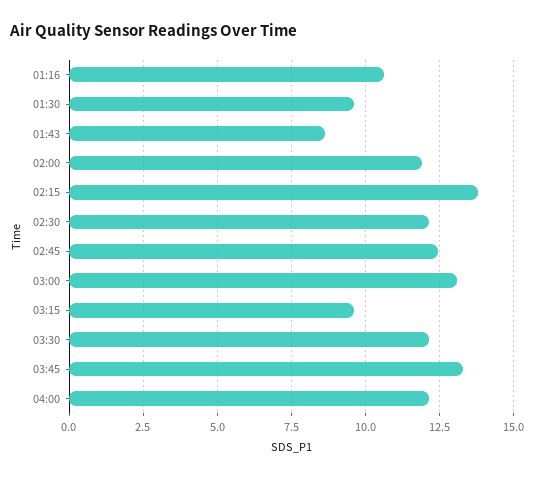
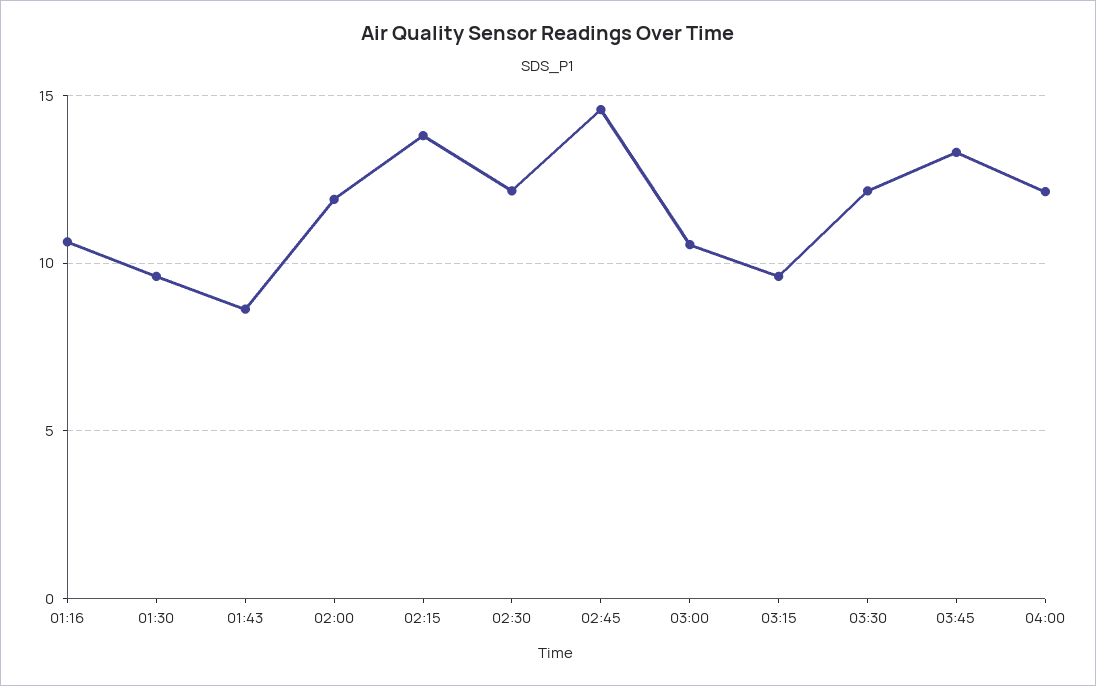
  {
    "01:16": 10.75,
    "01:30": 9.5,
    "01:43": 8.75,
    "02:00": 12,
    "02:15": 13.75,
    "02:30": 12.25,
-   "02:45": 12.5,
+   "02:45": 14.5,
-   "03:00": 13,
+   "03:00": 10.5,
    "03:15": 9.5,
    "03:30": 12.25,
    "03:45": 13.25,
    "04:00": 12.25
  }

